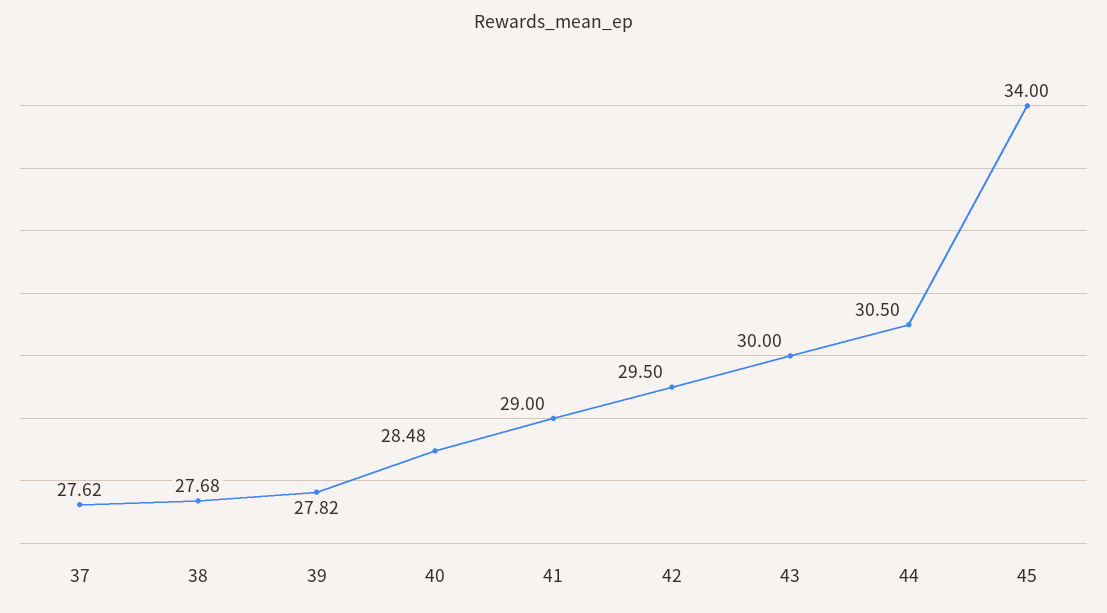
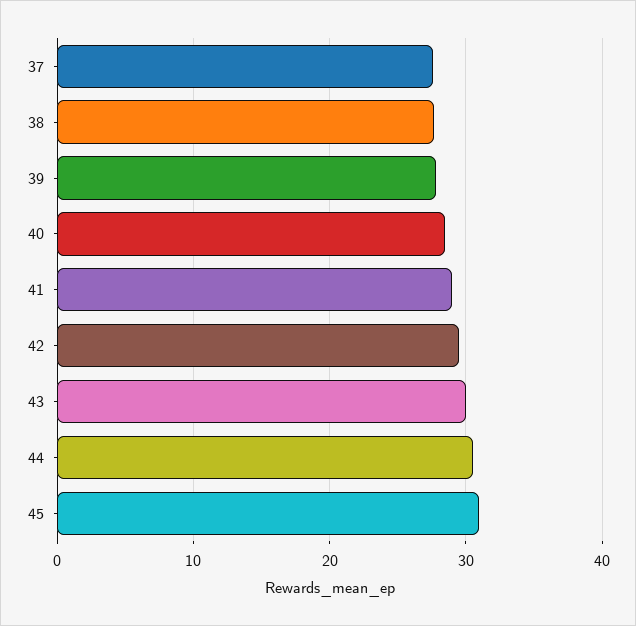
  {
    "37": 27.62,
    "38": 27.68,
    "39": 27.82,
    "40": 28.48,
    "41": 29,
    "42": 29.5,
    "43": 30,
    "44": 30.5,
-   "45": 34
+   "45": 31
  }

